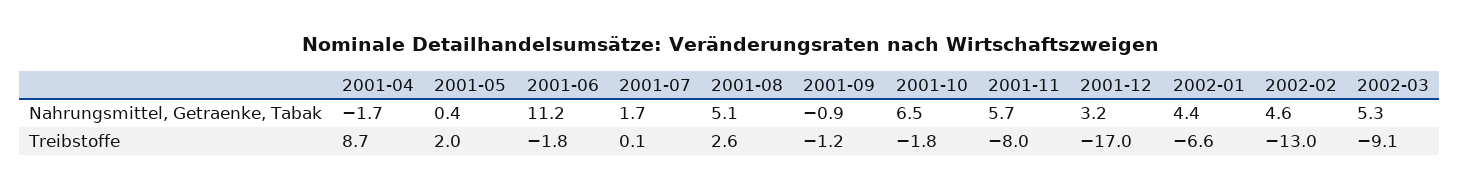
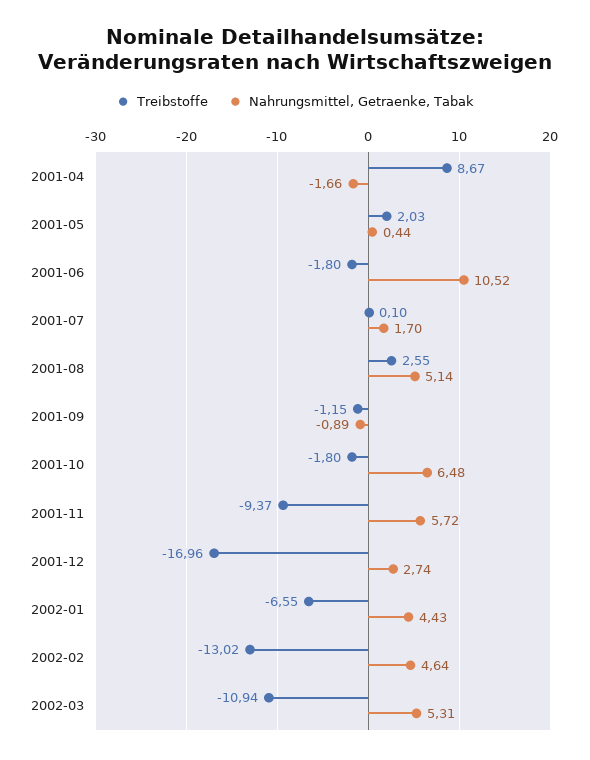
  {
    "Nahrungsmittel, Getraenke, Tabak": {
      "2001-04": -1.66,
      "2001-05": 0.44,
-     "2001-06": 11.2,
+     "2001-06": 10.52,
      "2001-07": 1.7,
      "2001-08": 5.14,
      "2001-09": -0.89,
      "2001-10": 6.48,
      "2001-11": 5.72,
-     "2001-12": 3.2,
+     "2001-12": 2.74,
      "2002-01": 4.43,
      "2002-02": 4.64,
      "2002-03": 5.31
    },
    "Treibstoffe": {
      "2001-04": 8.67,
      "2001-05": 2.03,
      "2001-06": -1.8,
      "2001-07": 0.1,
      "2001-08": 2.55,
      "2001-09": -1.15,
      "2001-10": -1.8,
-     "2001-11": -8,
+     "2001-11": -9.37,
      "2001-12": -16.96,
      "2002-01": -6.55,
      "2002-02": -13.02,
-     "2002-03": -9.1
+     "2002-03": -10.94
    }
  }

